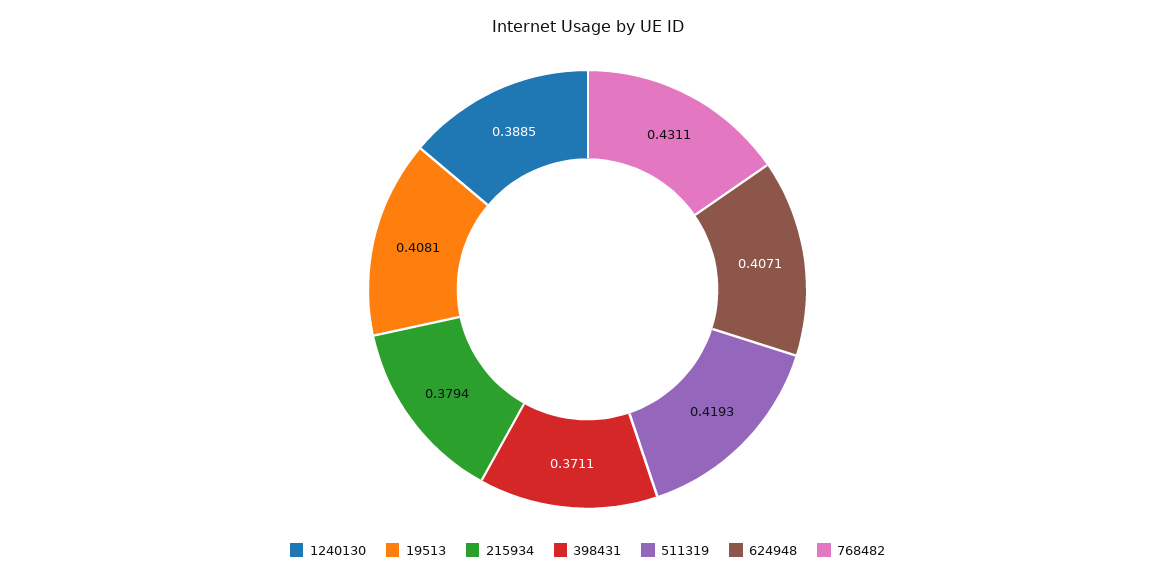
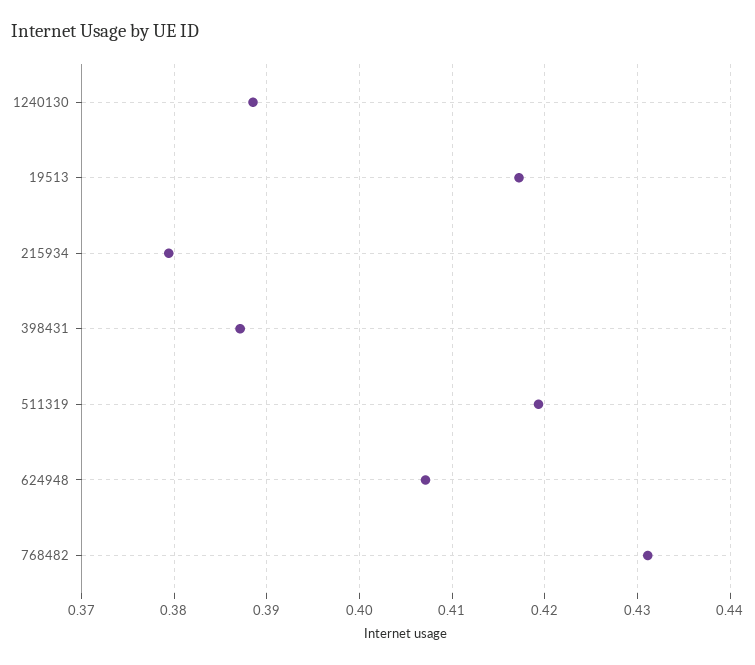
  {
    "1240130": 0.3885,
-   "19513": 0.4081,
+   "19513": 0.417,
    "215934": 0.3794,
-   "398431": 0.3711,
+   "398431": 0.387,
    "511319": 0.4193,
    "624948": 0.4071,
    "768482": 0.4311
  }

